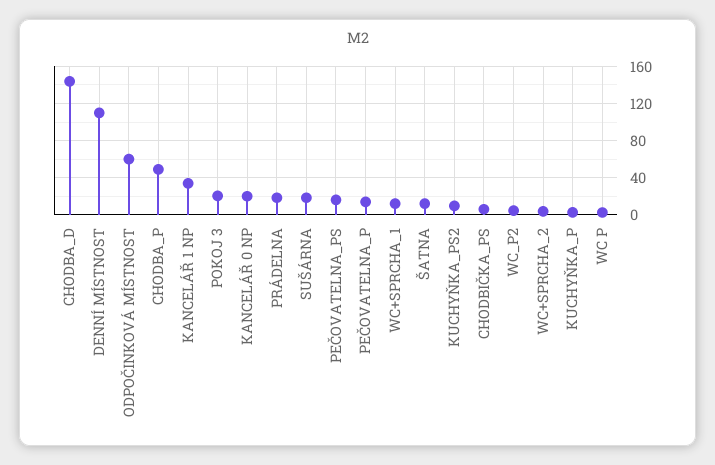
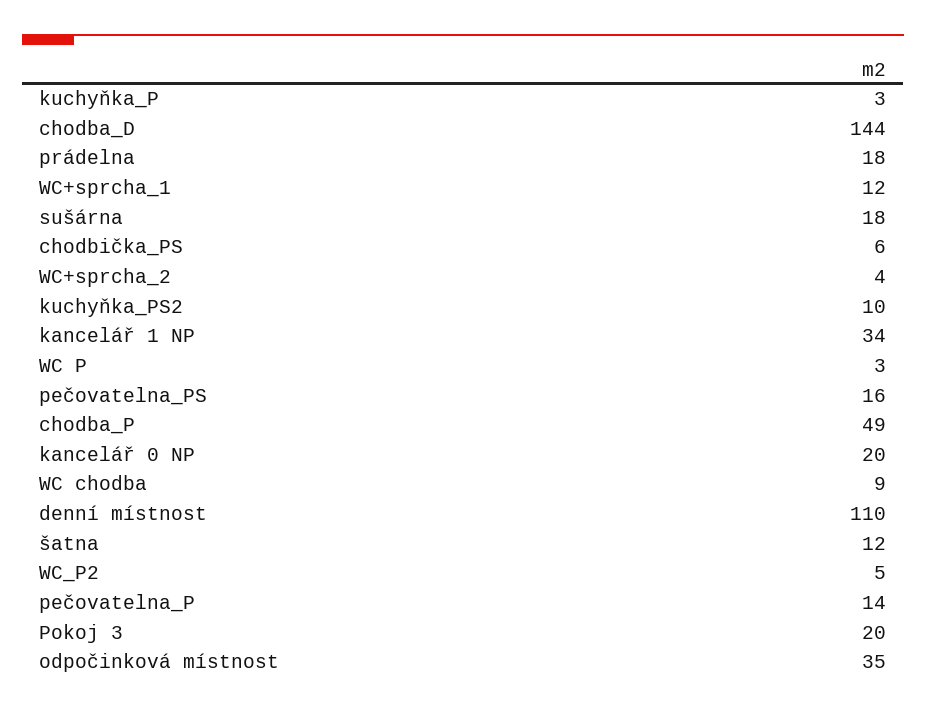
  {
    "CHODBA_D": 144,
    "DENNÍ MÍSTNOST": 110,
-   "ODPOČINKOVÁ MÍSTNOST": 60,
+   "ODPOČINKOVÁ MÍSTNOST": 35,
    "CHODBA_P": 49,
    "KANCELÁŘ 1 NP": 34,
    "POKOJ 3": 20,
    "KANCELÁŘ 0 NP": 20,
    "PRÁDELNA": 18,
    "SUŠÁRNA": 18,
    "PEČOVATELNA_PS": 16,
    "PEČOVATELNA_P": 14,
    "WC+SPRCHA_1": 12,
    "ŠATNA": 12,
    "KUCHYŇKA_PS2": 10,
    "CHODBIČKA_PS": 6,
    "WC_P2": 5,
    "WC+SPRCHA_2": 4,
    "KUCHYŇKA_P": 3,
-   "WC P": 3
+   "WC P": 3,
+   "WC chodba": 9
  }

